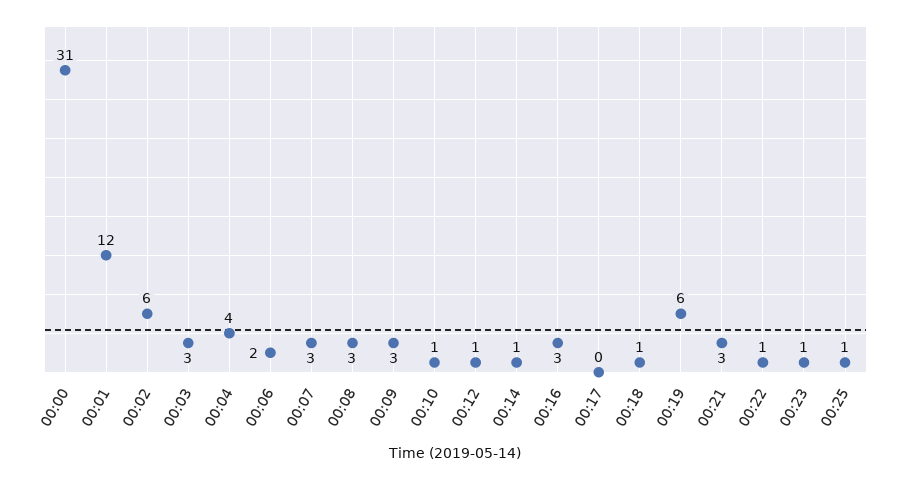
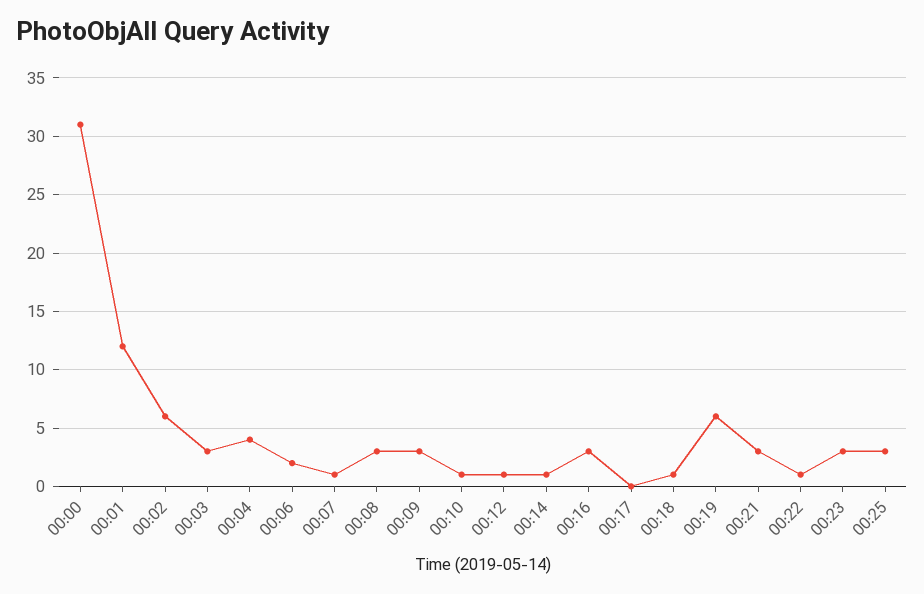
  {
    "00:00": 31,
    "00:01": 12,
    "00:02": 6,
    "00:03": 3,
    "00:04": 4,
    "00:06": 2,
-   "00:07": 3,
+   "00:07": 1,
    "00:08": 3,
    "00:09": 3,
    "00:10": 1,
    "00:12": 1,
    "00:14": 1,
    "00:16": 3,
    "00:17": 0,
    "00:18": 1,
    "00:19": 6,
    "00:21": 3,
    "00:22": 1,
-   "00:23": 1,
+   "00:23": 3,
-   "00:25": 1
+   "00:25": 3
  }

